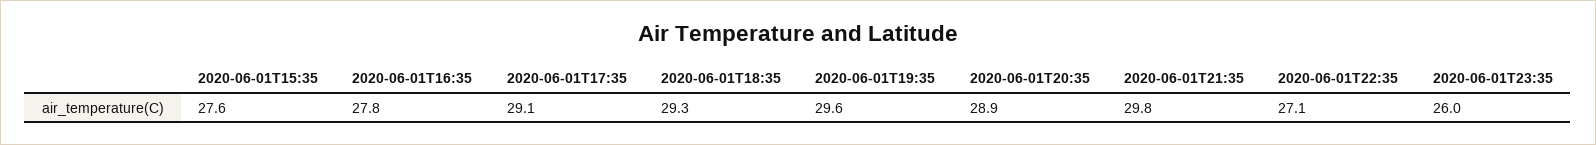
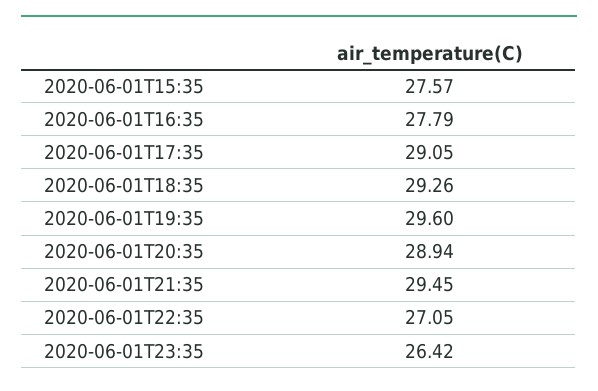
  {
    "2020-06-01T15:35": 27.57,
    "2020-06-01T16:35": 27.79,
    "2020-06-01T17:35": 29.05,
    "2020-06-01T18:35": 29.26,
    "2020-06-01T19:35": 29.6,
    "2020-06-01T20:35": 28.94,
-   "2020-06-01T21:35": 29.8,
+   "2020-06-01T21:35": 29.45,
    "2020-06-01T22:35": 27.05,
-   "2020-06-01T23:35": 26
+   "2020-06-01T23:35": 26.42
  }

